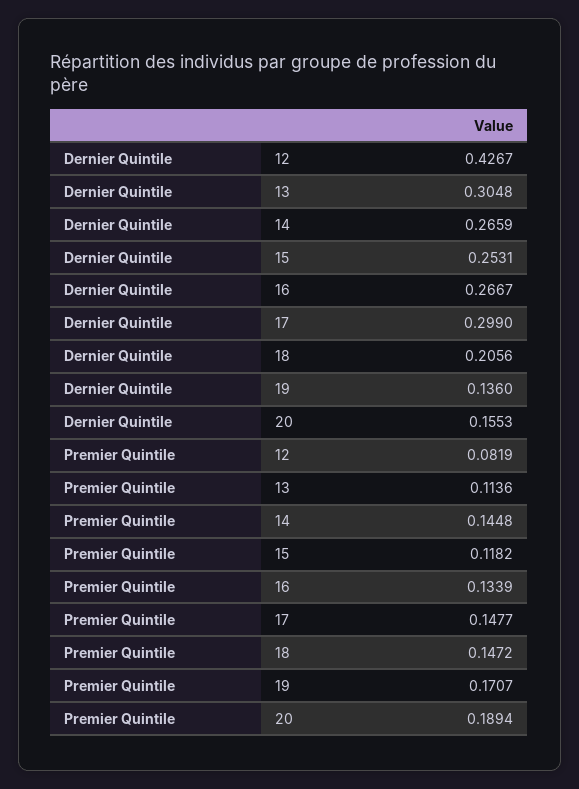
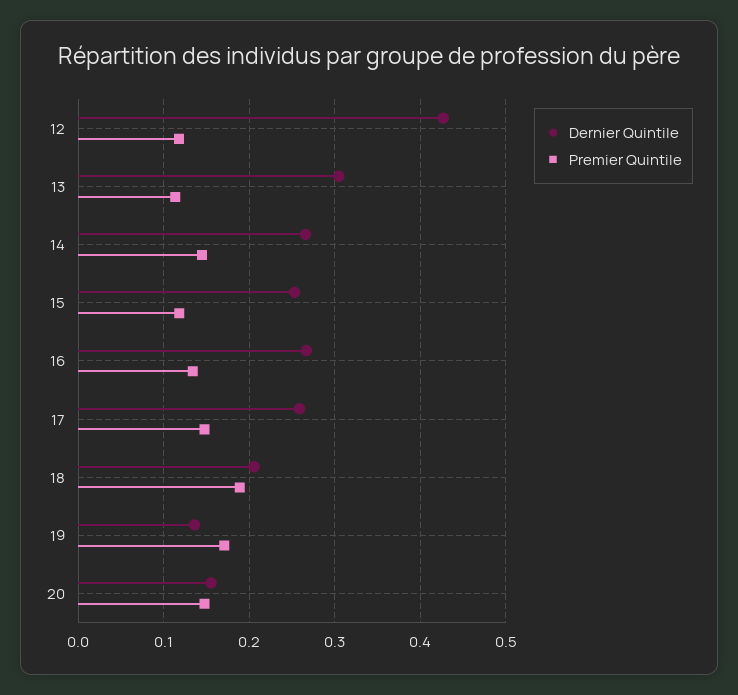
  {
    "Dernier Quintile": {
      "12": 0.4267,
      "13": 0.3048,
      "14": 0.2659,
      "15": 0.2531,
      "16": 0.2667,
-     "17": 0.299,
+     "17": 0.26,
      "18": 0.2056,
      "19": 0.136,
      "20": 0.1553
    },
    "Premier Quintile": {
-     "12": 0.0819,
+     "12": 0.12,
      "13": 0.1136,
      "14": 0.1448,
      "15": 0.1182,
      "16": 0.1339,
      "17": 0.1477,
-     "18": 0.1472,
+     "18": 0.19,
      "19": 0.1707,
-     "20": 0.1894
+     "20": 0.15
    }
  }

